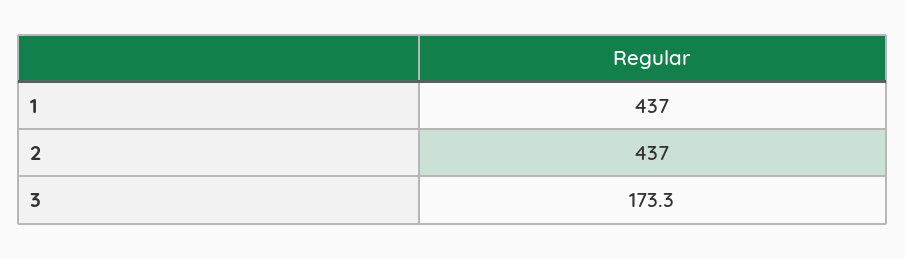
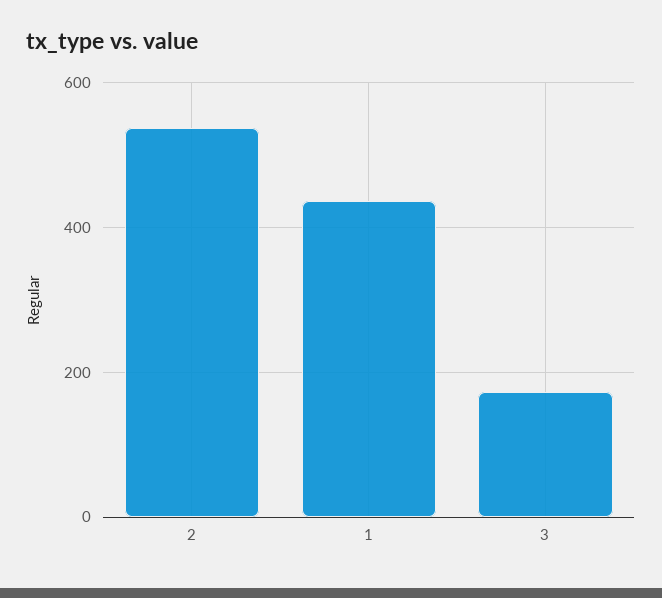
  {
    "1": 437,
-   "2": 437,
+   "2": 540,
    "3": 173.3
  }

